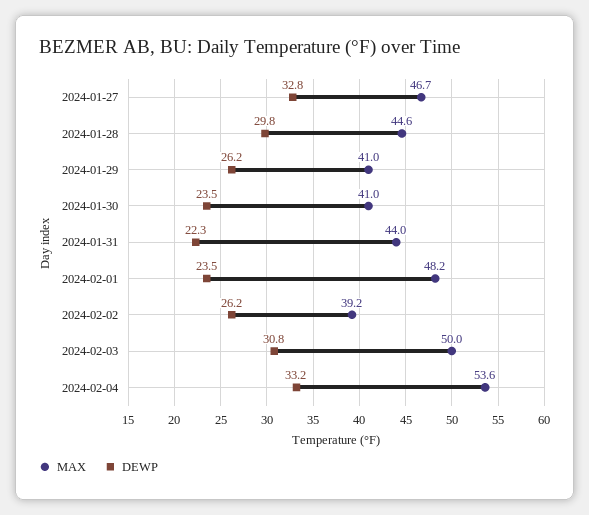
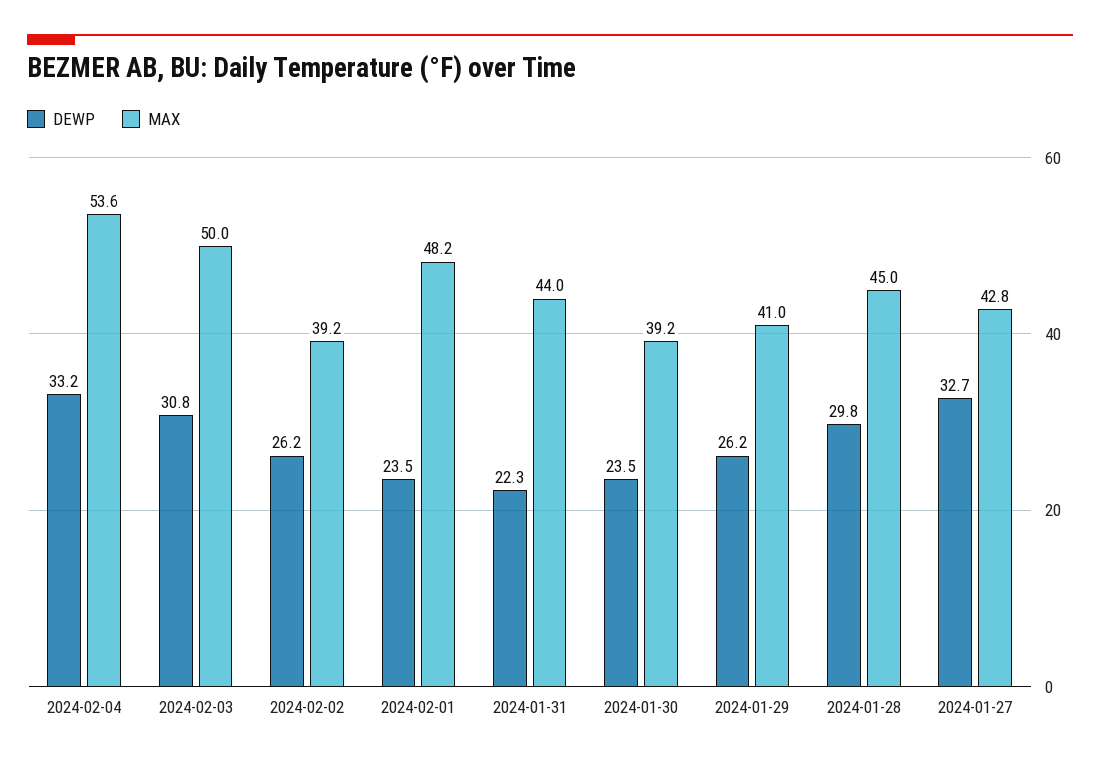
  {
    "MAX": {
-     "2024-01-27": 46.7,
+     "2024-01-27": 42.8,
-     "2024-01-28": 44.6,
+     "2024-01-28": 45,
      "2024-01-29": 41,
-     "2024-01-30": 41,
+     "2024-01-30": 39.2,
      "2024-01-31": 44,
      "2024-02-01": 48.2,
      "2024-02-02": 39.2,
      "2024-02-03": 50,
      "2024-02-04": 53.6
    },
    "DEWP": {
-     "2024-01-27": 32.8,
+     "2024-01-27": 32.7,
      "2024-01-28": 29.8,
      "2024-01-29": 26.2,
      "2024-01-30": 23.5,
      "2024-01-31": 22.3,
      "2024-02-01": 23.5,
      "2024-02-02": 26.2,
      "2024-02-03": 30.8,
      "2024-02-04": 33.2
    }
  }

